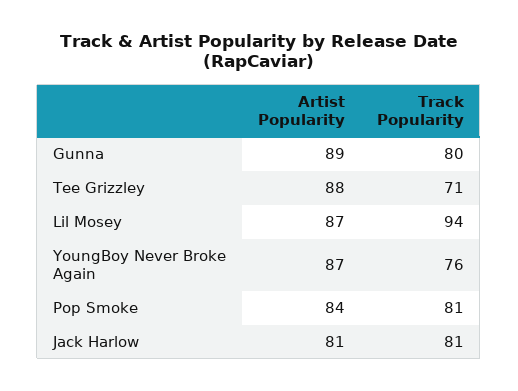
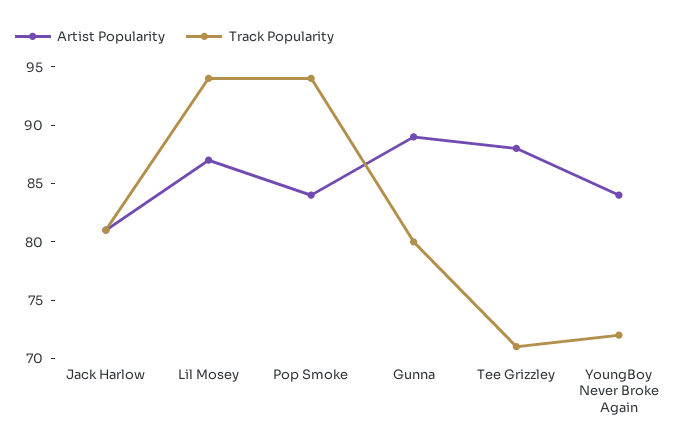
  {
    "Artist Popularity": {
      "Gunna": 89,
      "Tee Grizzley": 88,
      "Lil Mosey": 87,
-     "YoungBoy Never Broke Again": 87,
+     "YoungBoy Never Broke Again": 84,
      "Pop Smoke": 84,
      "Jack Harlow": 81
    },
    "Track Popularity": {
      "Gunna": 80,
      "Tee Grizzley": 71,
      "Lil Mosey": 94,
-     "YoungBoy Never Broke Again": 76,
+     "YoungBoy Never Broke Again": 72,
-     "Pop Smoke": 81,
+     "Pop Smoke": 94,
      "Jack Harlow": 81
    }
  }

